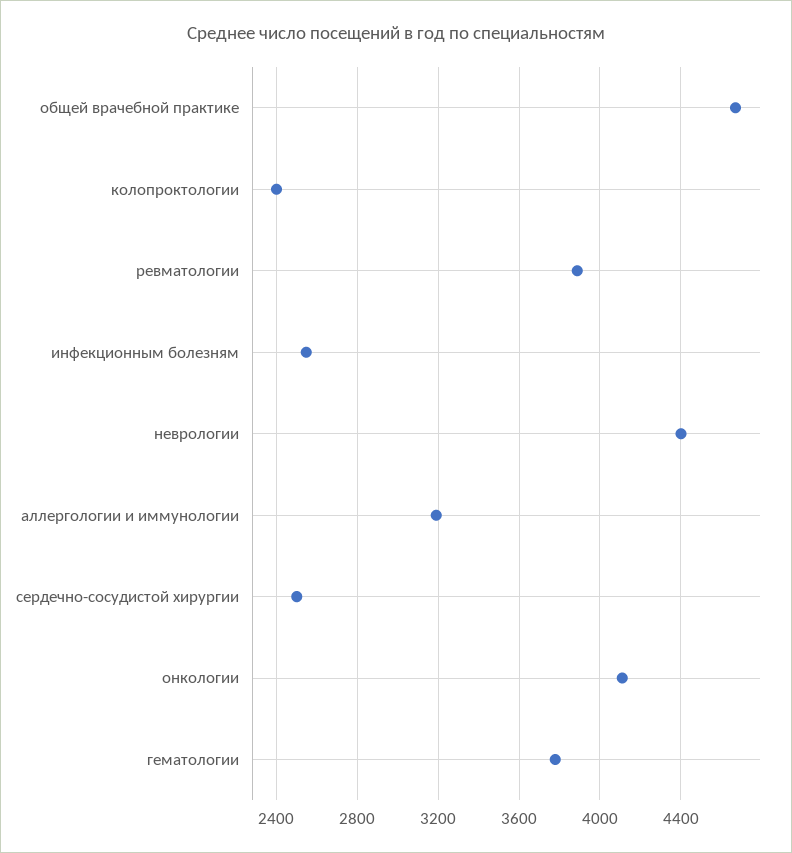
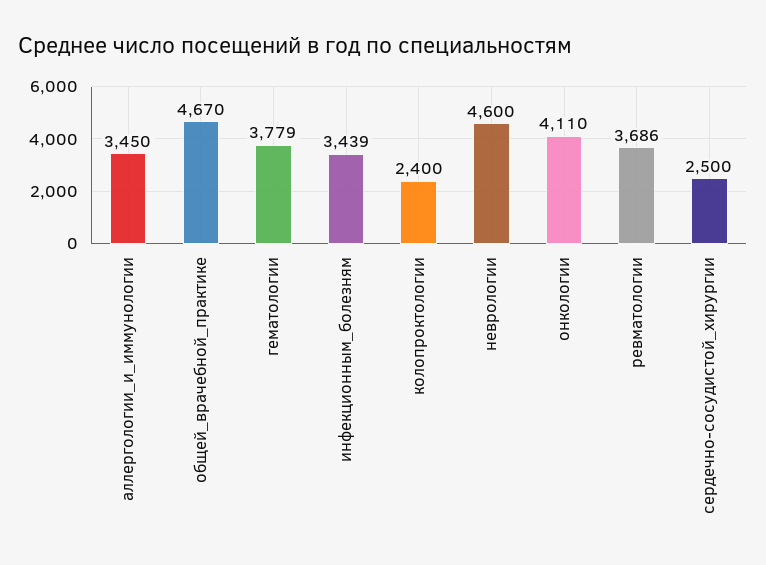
  {
    "общей врачебной практике": 4670,
    "колопроктологии": 2400,
-   "ревматологии": 3900,
+   "ревматологии": 3686,
-   "инфекционным болезням": 2550,
+   "инфекционным болезням": 3439,
-   "неврологии": 4400,
+   "неврологии": 4600,
-   "аллергологии и иммунологии": 3200,
+   "аллергологии и иммунологии": 3450,
    "сердечно-сосудистой хирургии": 2500,
    "онкологии": 4110,
    "гематологии": 3779
  }

